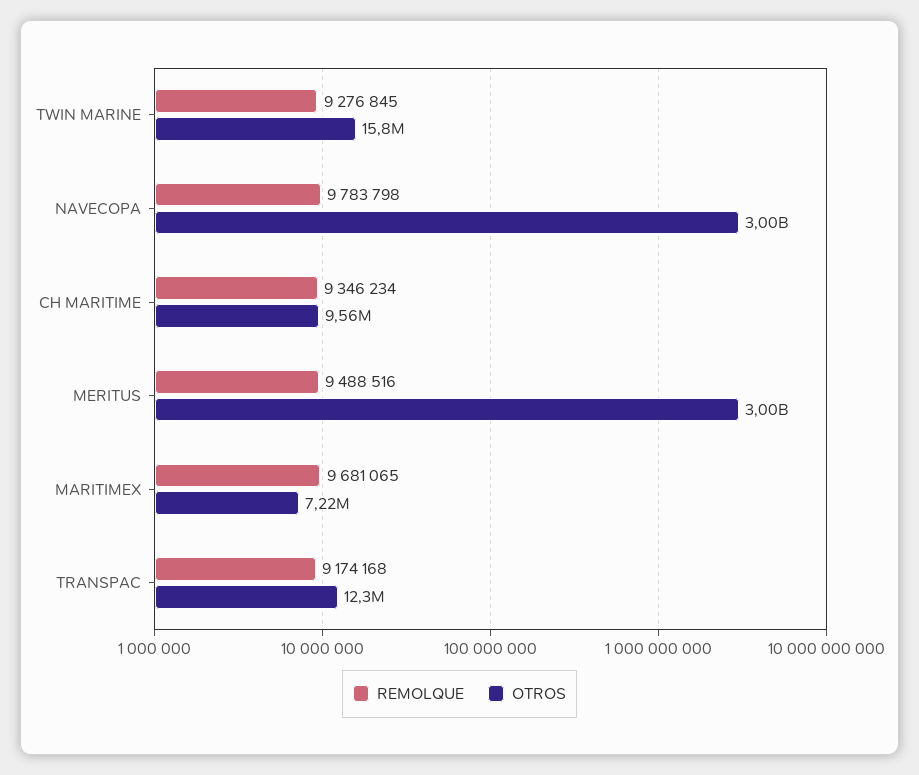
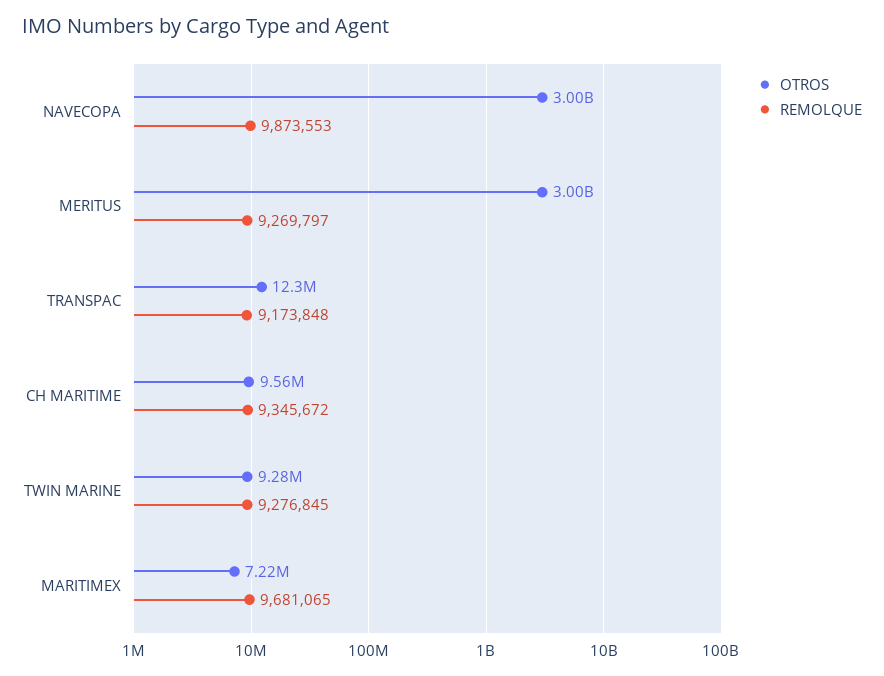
  {
    "REMOLQUE": {
      "TWIN MARINE": 9276845,
-     "NAVECOPA": 9783798,
+     "NAVECOPA": 9873553,
-     "CH MARITIME": 9346234,
+     "CH MARITIME": 9345672,
-     "MERITUS": 9488516,
+     "MERITUS": 9269797,
      "MARITIMEX": 9681065,
-     "TRANSPAC": 9174168
+     "TRANSPAC": 9173848
    },
    "OTROS": {
-     "TWIN MARINE": 15800000,
+     "TWIN MARINE": 9280000,
      "NAVECOPA": 3000000000,
      "CH MARITIME": 9560000,
      "MERITUS": 3000000000,
      "MARITIMEX": 7220000,
      "TRANSPAC": 12300000
    }
  }

